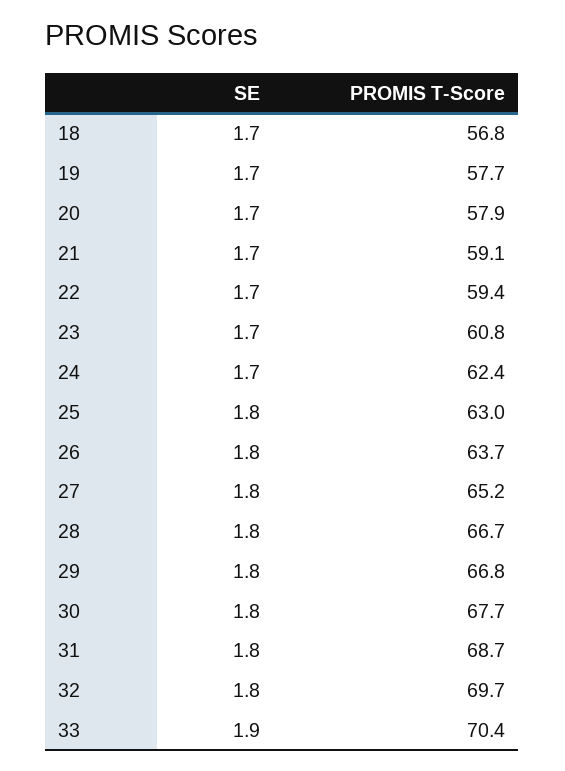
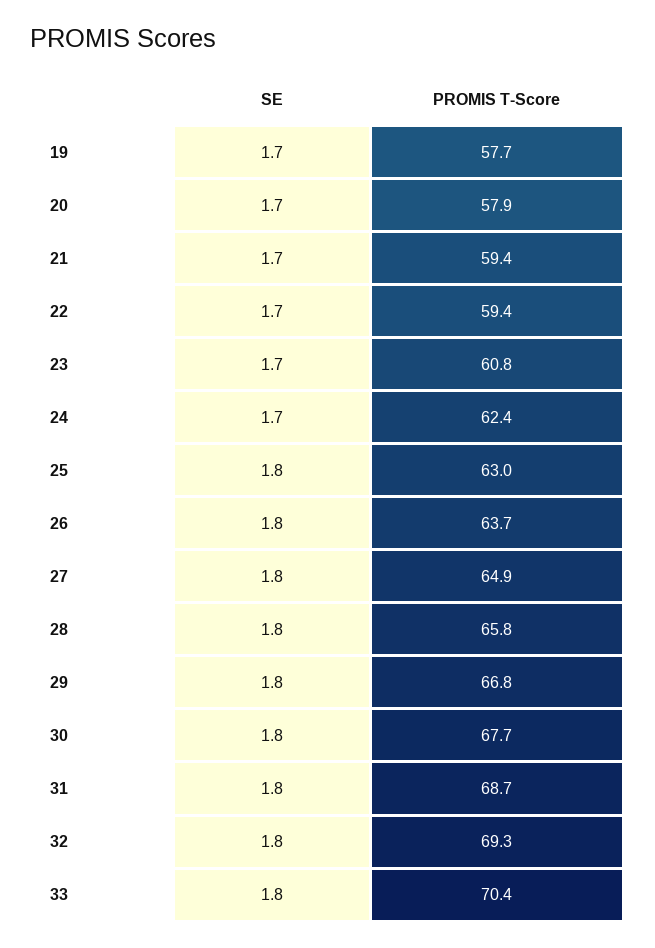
  {
    "SE": {
-     "18": 1.7,
      "19": 1.7,
      "20": 1.7,
      "21": 1.7,
      "22": 1.7,
      "23": 1.7,
      "24": 1.7,
      "25": 1.8,
      "26": 1.8,
      "27": 1.8,
      "28": 1.8,
      "29": 1.8,
      "30": 1.8,
      "31": 1.8,
      "32": 1.8,
-     "33": 1.9
+     "33": 1.8
    },
    "PROMIS T-Score": {
-     "18": 56.8,
      "19": 57.7,
      "20": 57.9,
-     "21": 59.1,
+     "21": 59.4,
      "22": 59.4,
      "23": 60.8,
      "24": 62.4,
      "25": 63,
      "26": 63.7,
-     "27": 65.2,
+     "27": 64.9,
-     "28": 66.7,
+     "28": 65.8,
      "29": 66.8,
      "30": 67.7,
      "31": 68.7,
-     "32": 69.7,
+     "32": 69.3,
      "33": 70.4
    }
  }

